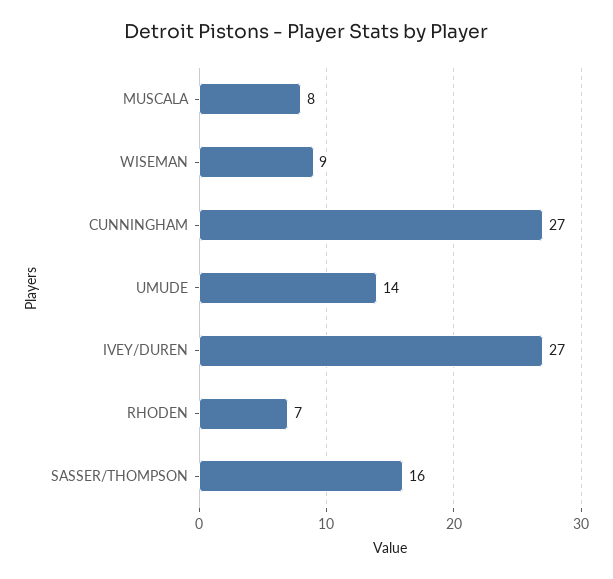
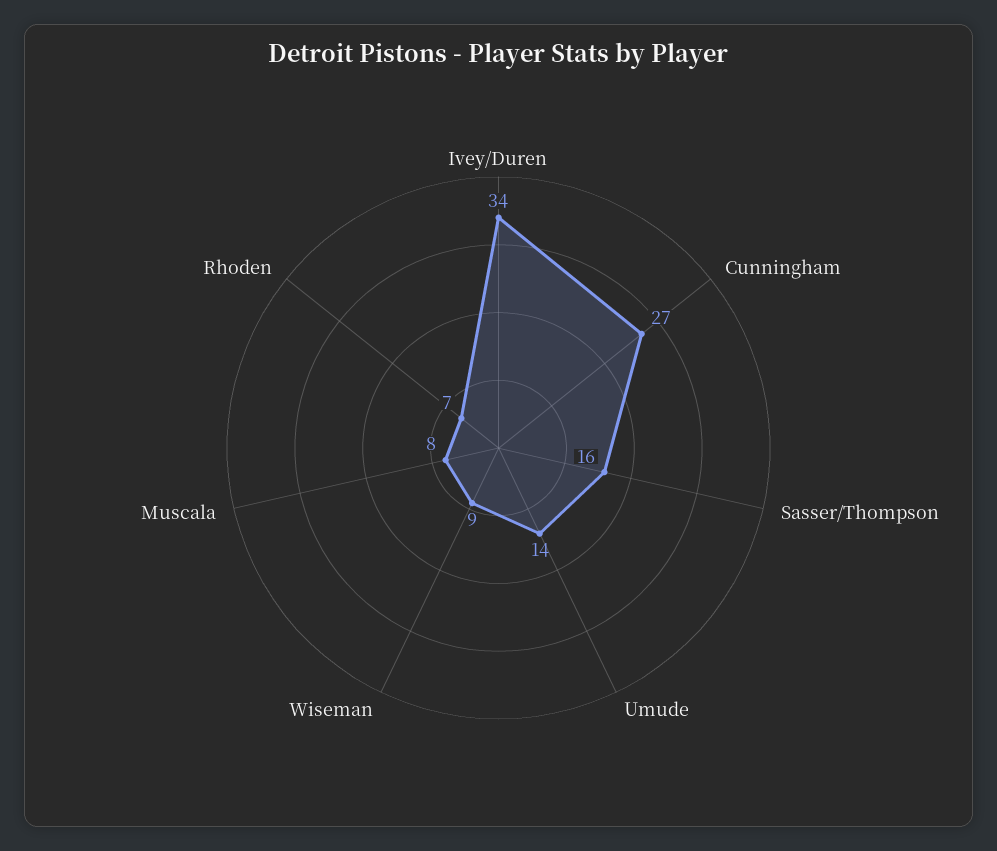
  {
    "MUSCALA": 8,
    "WISEMAN": 9,
    "CUNNINGHAM": 27,
    "UMUDE": 14,
-   "IVEY/DUREN": 27,
+   "IVEY/DUREN": 34,
    "RHODEN": 7,
    "SASSER/THOMPSON": 16
  }

